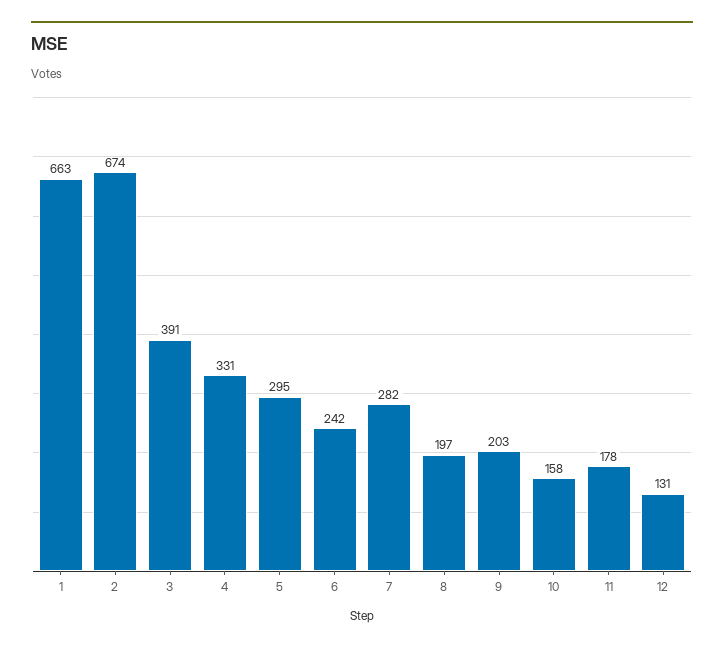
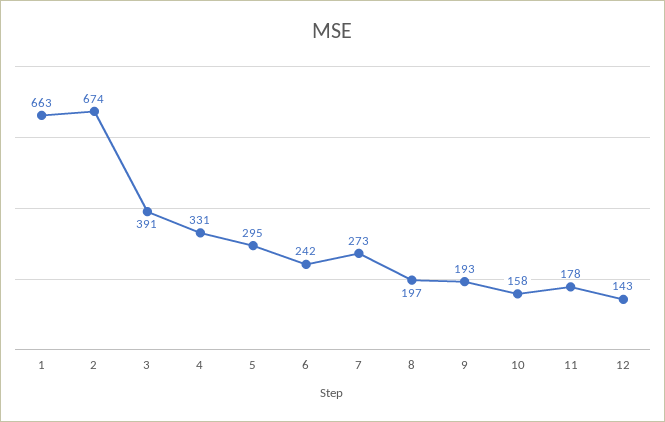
  {
    "1": 663,
    "2": 674,
    "3": 391,
    "4": 331,
    "5": 295,
    "6": 242,
-   "7": 282,
+   "7": 273,
    "8": 197,
-   "9": 203,
+   "9": 193,
    "10": 158,
    "11": 178,
-   "12": 131
+   "12": 143
  }

